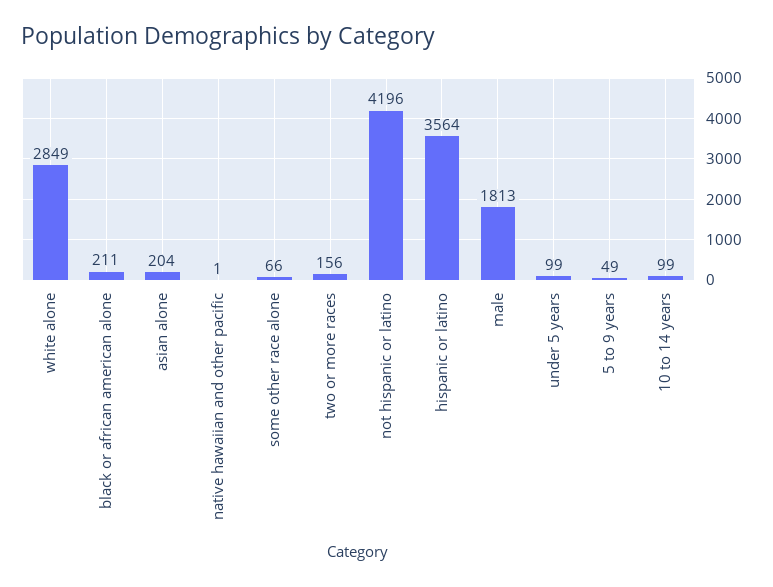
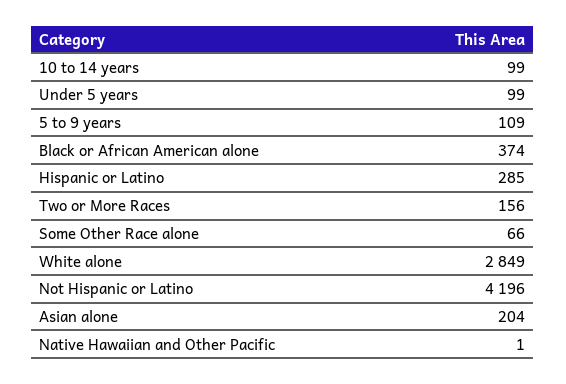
  {
    "white alone": 2849,
-   "black or african american alone": 211,
+   "black or african american alone": 374,
    "asian alone": 204,
    "native hawaiian and other pacific": 1,
    "some other race alone": 66,
    "two or more races": 156,
    "not hispanic or latino": 4196,
-   "hispanic or latino": 3564,
+   "hispanic or latino": 285,
-   "male": 1813,
    "under 5 years": 99,
-   "5 to 9 years": 49,
+   "5 to 9 years": 109,
    "10 to 14 years": 99
  }

